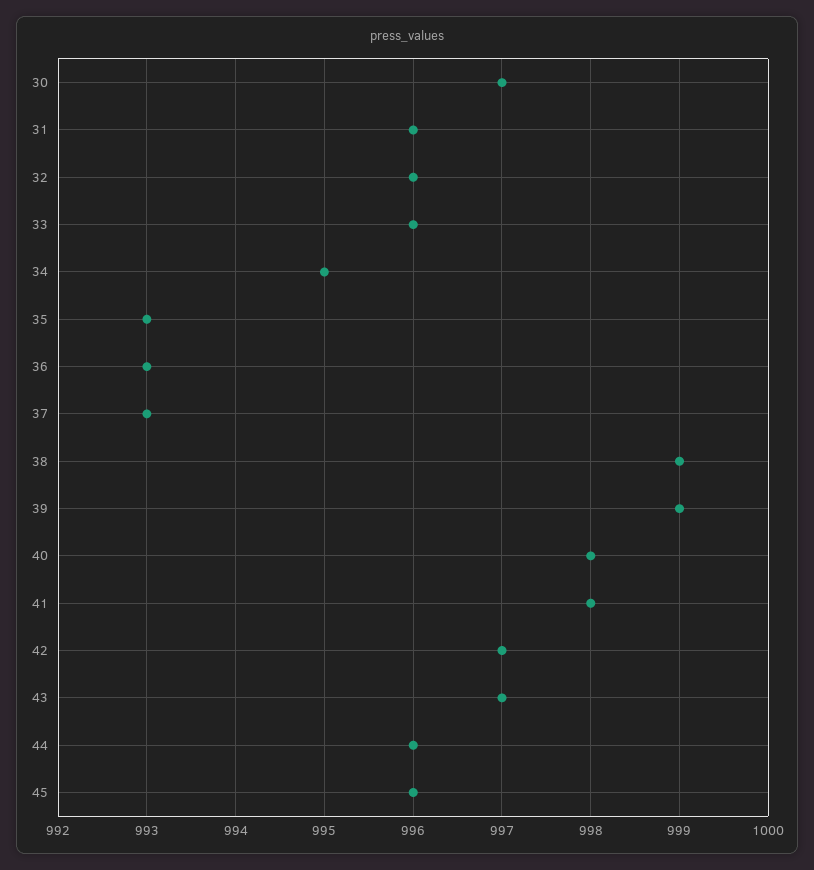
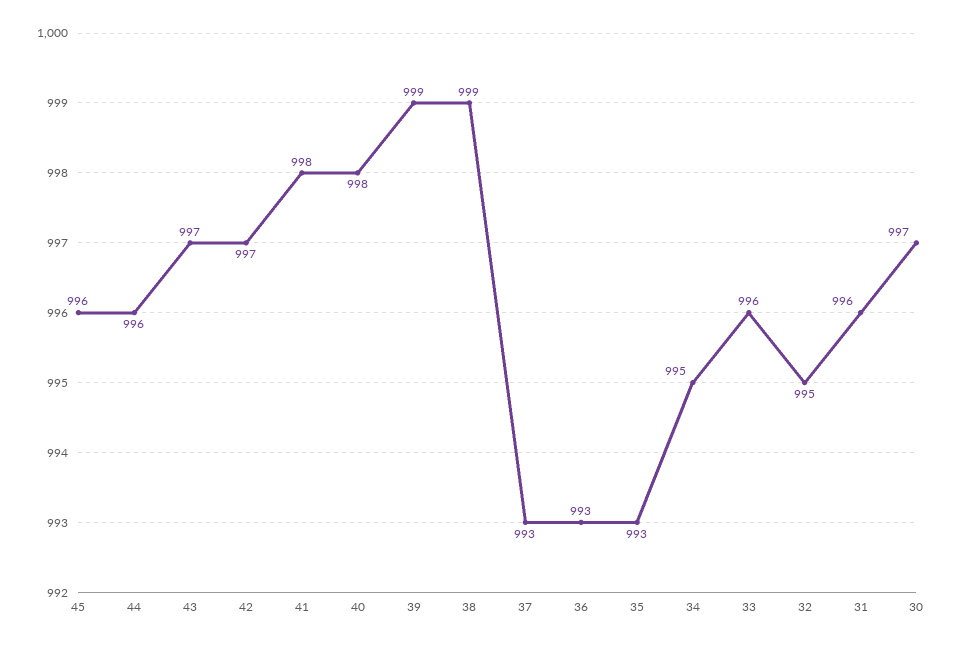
  {
    "30": 997,
    "31": 996,
-   "32": 996,
+   "32": 995,
    "33": 996,
    "34": 995,
    "35": 993,
    "36": 993,
    "37": 993,
    "38": 999,
    "39": 999,
    "40": 998,
    "41": 998,
    "42": 997,
    "43": 997,
    "44": 996,
    "45": 996
  }

